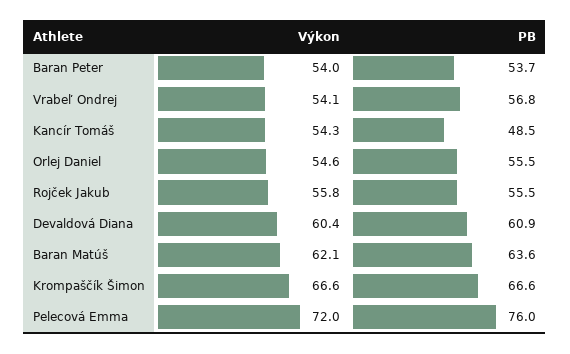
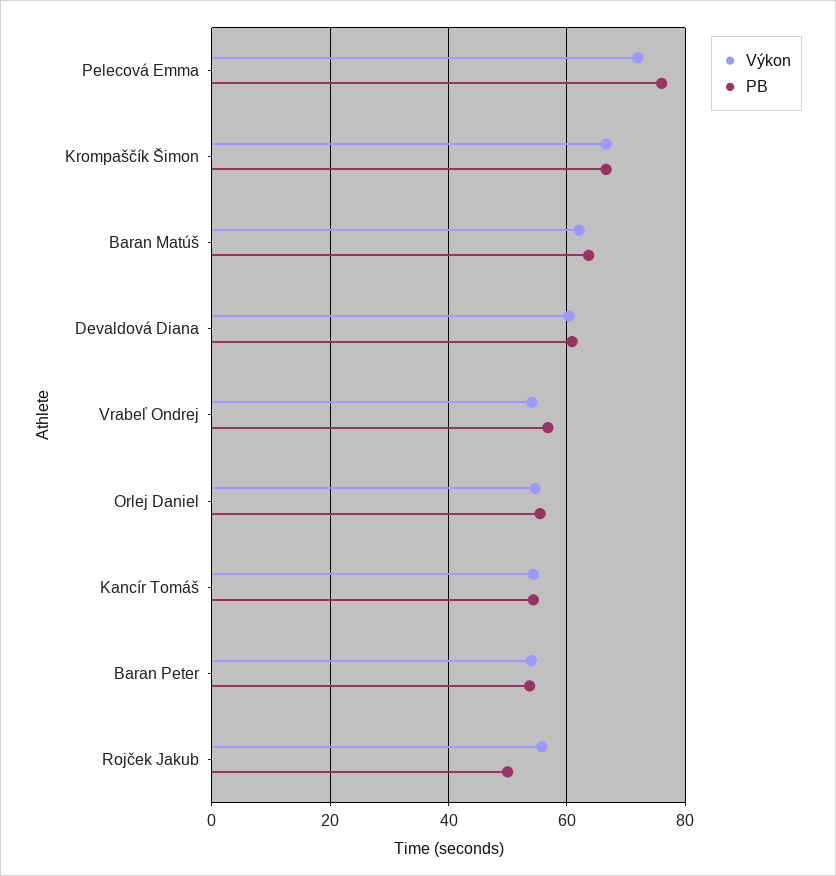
  {
    "Výkon": {
      "Baran Peter": 54,
      "Vrabeľ Ondrej": 54.1,
      "Kancír Tomáš": 54.3,
      "Orlej Daniel": 54.6,
      "Rojček Jakub": 55.8,
      "Devaldová Diana": 60.4,
      "Baran Matúš": 62.1,
      "Krompaščík Šimon": 66.6,
      "Pelecová Emma": 72
    },
    "PB": {
      "Baran Peter": 53.7,
      "Vrabeľ Ondrej": 56.8,
-     "Kancír Tomáš": 48.5,
+     "Kancír Tomáš": 54,
      "Orlej Daniel": 55.5,
-     "Rojček Jakub": 55.5,
+     "Rojček Jakub": 50,
      "Devaldová Diana": 60.9,
      "Baran Matúš": 63.6,
      "Krompaščík Šimon": 66.6,
      "Pelecová Emma": 76
    }
  }

